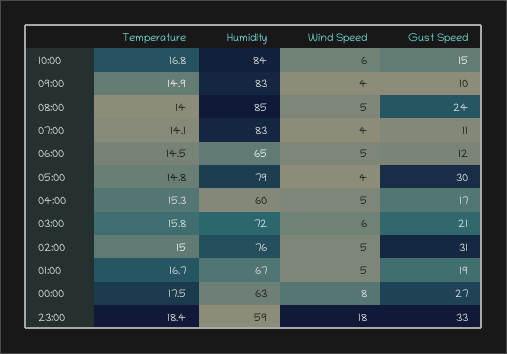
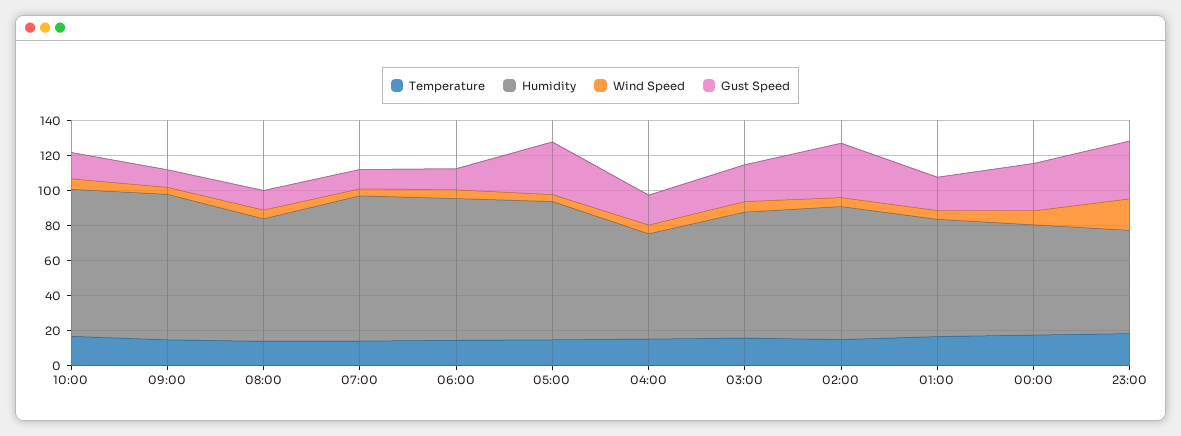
  {
    "Temperature": {
      "10:00": 16.8,
      "09:00": 14.9,
      "08:00": 14,
      "07:00": 14.1,
      "06:00": 14.5,
      "05:00": 14.8,
      "04:00": 15.3,
      "03:00": 15.8,
      "02:00": 15,
      "01:00": 16.7,
      "00:00": 17.5,
      "23:00": 18.4
    },
    "Humidity": {
      "10:00": 84,
      "09:00": 83,
-     "08:00": 85,
+     "08:00": 70,
      "07:00": 83,
-     "06:00": 65,
+     "06:00": 80,
      "05:00": 79,
      "04:00": 60,
      "03:00": 72,
      "02:00": 76,
      "01:00": 67,
      "00:00": 63,
      "23:00": 59
    },
    "Wind Speed": {
      "10:00": 6,
      "09:00": 4,
      "08:00": 5,
      "07:00": 4,
      "06:00": 5,
      "05:00": 4,
      "04:00": 5,
      "03:00": 6,
      "02:00": 5,
      "01:00": 5,
      "00:00": 8,
      "23:00": 18
    },
    "Gust Speed": {
      "10:00": 15,
      "09:00": 10,
-     "08:00": 24,
+     "08:00": 10,
      "07:00": 11,
      "06:00": 12,
      "05:00": 30,
      "04:00": 17,
      "03:00": 21,
      "02:00": 31,
      "01:00": 19,
      "00:00": 27,
      "23:00": 33
    }
  }

